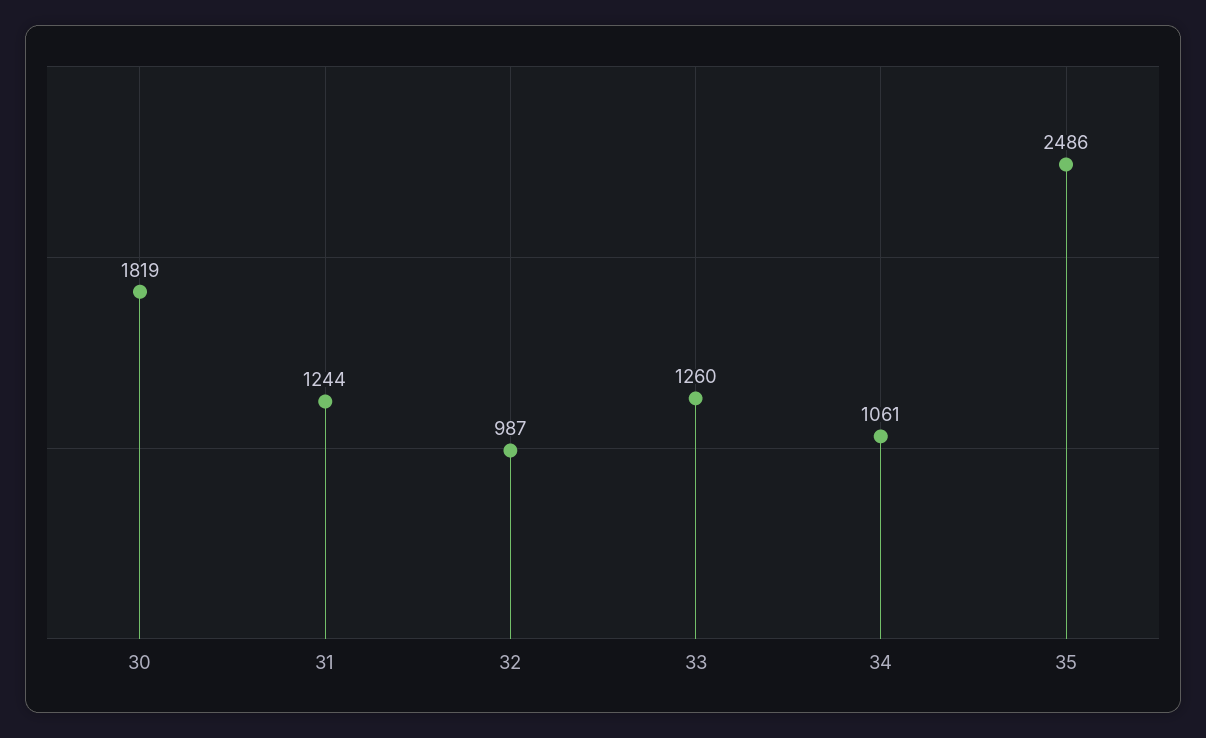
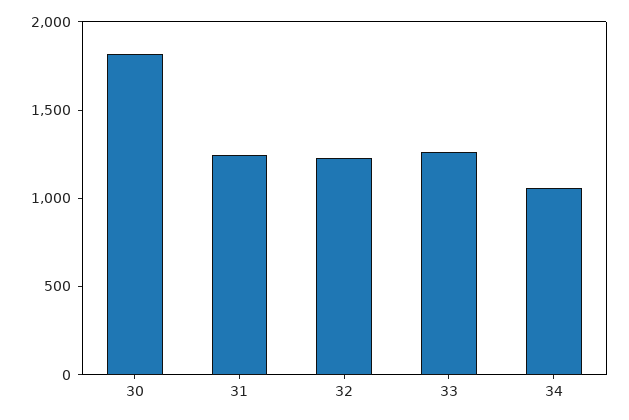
  {
    "30": 1819,
    "31": 1244,
-   "32": 987,
+   "32": 1200,
    "33": 1260,
-   "34": 1061,
+   "34": 1061
-   "35": 2486
  }

